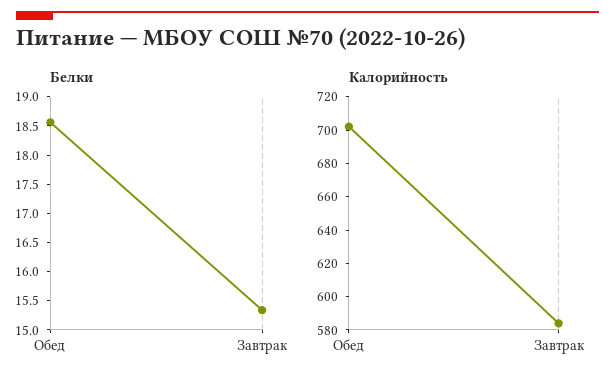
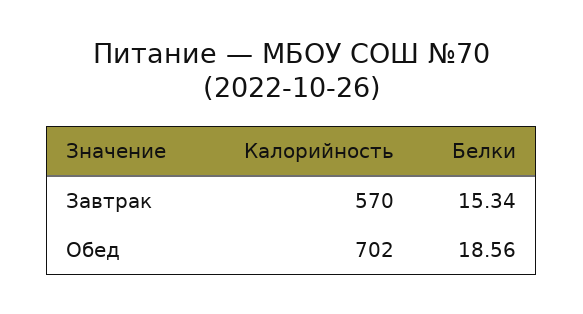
  {
    "Белки": {
      "Обед": 18.56,
      "Завтрак": 15.34
    },
    "Калорийность": {
      "Обед": 702,
-     "Завтрак": 585
+     "Завтрак": 570
    }
  }

